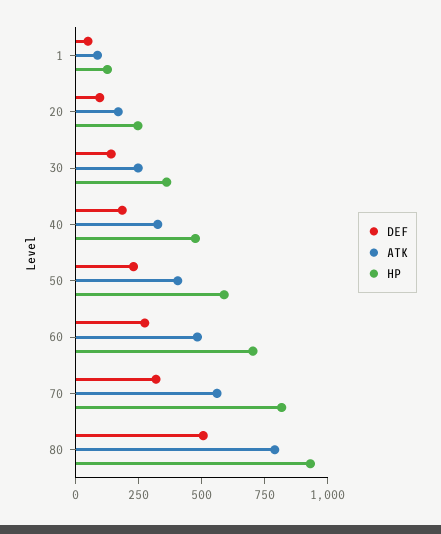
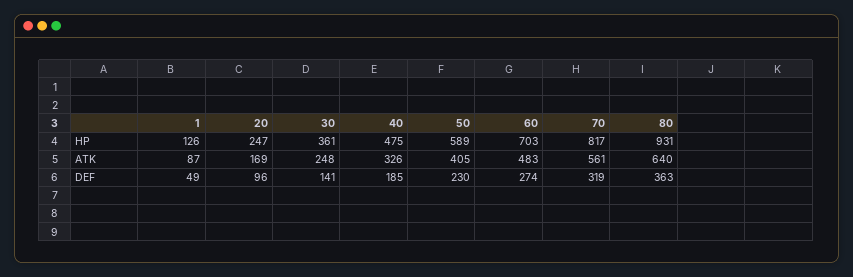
  {
    "DEF": {
      "1": 49,
      "20": 96,
      "30": 141,
      "40": 185,
      "50": 230,
      "60": 274,
      "70": 319,
-     "80": 500
+     "80": 363
    },
    "ATK": {
      "1": 87,
      "20": 169,
      "30": 248,
      "40": 326,
      "50": 405,
      "60": 483,
      "70": 561,
-     "80": 800
+     "80": 640
    },
    "HP": {
      "1": 126,
      "20": 247,
      "30": 361,
      "40": 475,
      "50": 589,
      "60": 703,
      "70": 817,
      "80": 931
    }
  }

